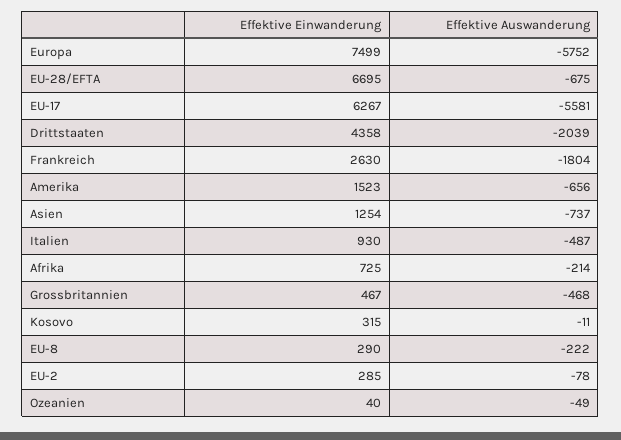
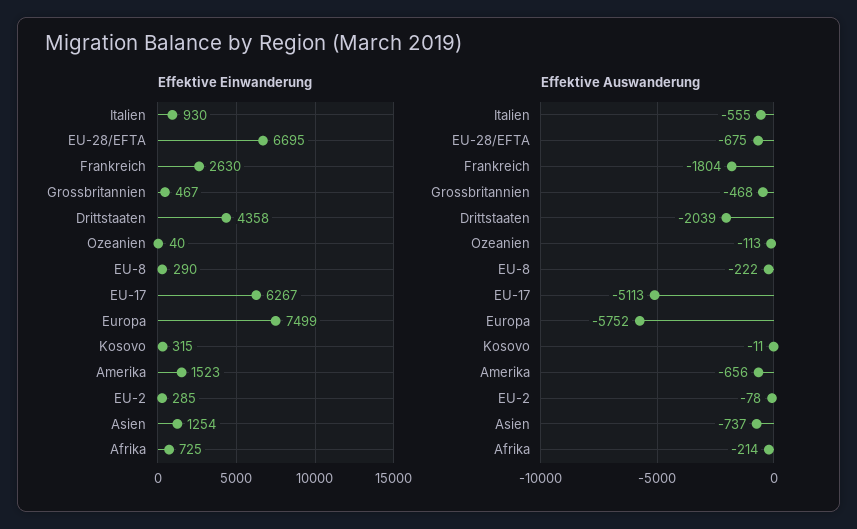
  {
    "Effektive Einwanderung": {
      "Europa": 7499,
      "EU-28/EFTA": 6695,
      "EU-17": 6267,
      "Drittstaaten": 4358,
      "Frankreich": 2630,
      "Amerika": 1523,
      "Asien": 1254,
      "Italien": 930,
      "Afrika": 725,
      "Grossbritannien": 467,
      "Kosovo": 315,
      "EU-8": 290,
      "EU-2": 285,
      "Ozeanien": 40
    },
    "Effektive Auswanderung": {
      "Europa": -5752,
      "EU-28/EFTA": -675,
-     "EU-17": -5581,
+     "EU-17": -5113,
      "Drittstaaten": -2039,
      "Frankreich": -1804,
      "Amerika": -656,
      "Asien": -737,
-     "Italien": -487,
+     "Italien": -555,
      "Afrika": -214,
      "Grossbritannien": -468,
      "Kosovo": -11,
      "EU-8": -222,
      "EU-2": -78,
-     "Ozeanien": -49
+     "Ozeanien": -113
    }
  }

